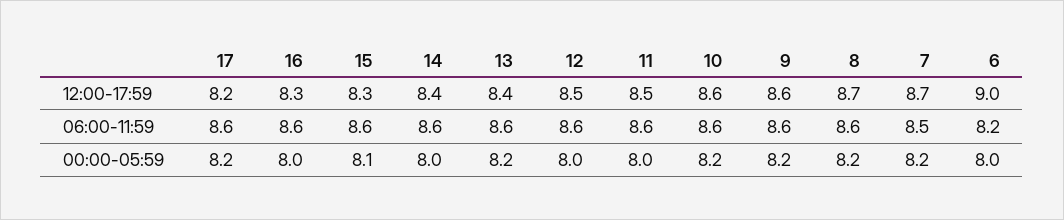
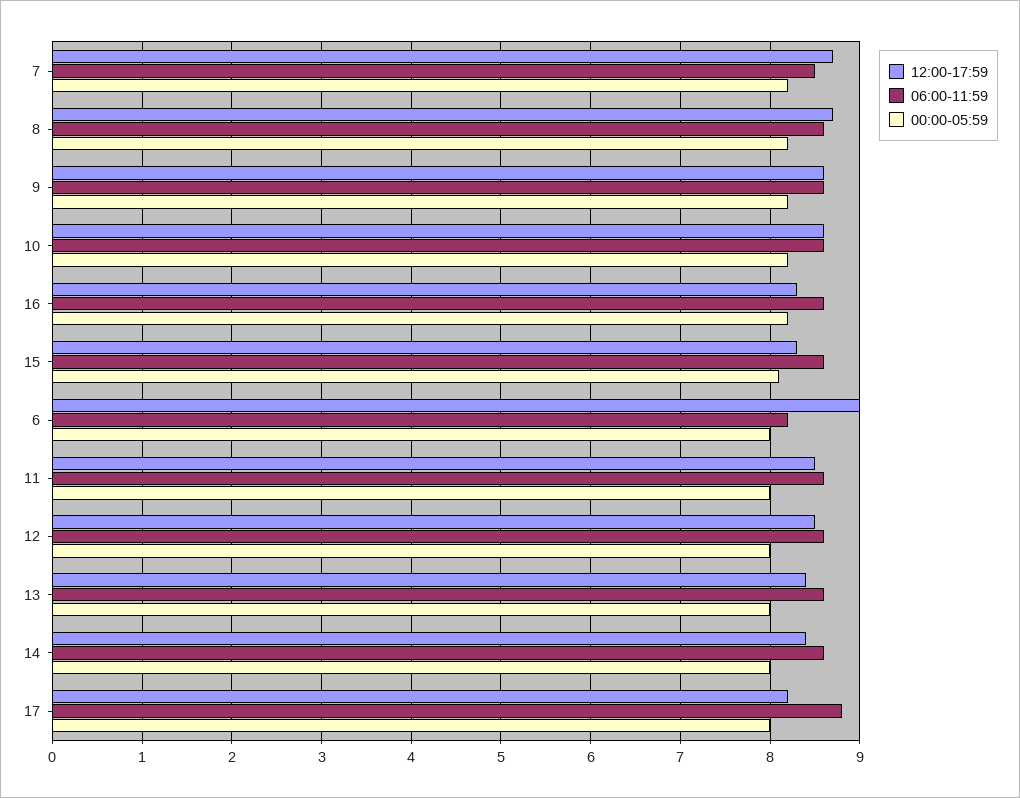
  {
    "12:00-17:59": {
      "17": 8.2,
      "16": 8.3,
      "15": 8.3,
      "14": 8.4,
      "13": 8.4,
      "12": 8.5,
      "11": 8.5,
      "10": 8.6,
      "9": 8.6,
      "8": 8.7,
      "7": 8.7,
      "6": 9
    },
    "06:00-11:59": {
-     "17": 8.6,
+     "17": 8.8,
      "16": 8.6,
      "15": 8.6,
      "14": 8.6,
      "13": 8.6,
      "12": 8.6,
      "11": 8.6,
      "10": 8.6,
      "9": 8.6,
      "8": 8.6,
      "7": 8.5,
      "6": 8.2
    },
    "00:00-05:59": {
-     "17": 8.2,
+     "17": 8,
-     "16": 8,
+     "16": 8.2,
      "15": 8.1,
      "14": 8,
-     "13": 8.2,
+     "13": 8,
      "12": 8,
      "11": 8,
      "10": 8.2,
      "9": 8.2,
      "8": 8.2,
      "7": 8.2,
      "6": 8
    }
  }

